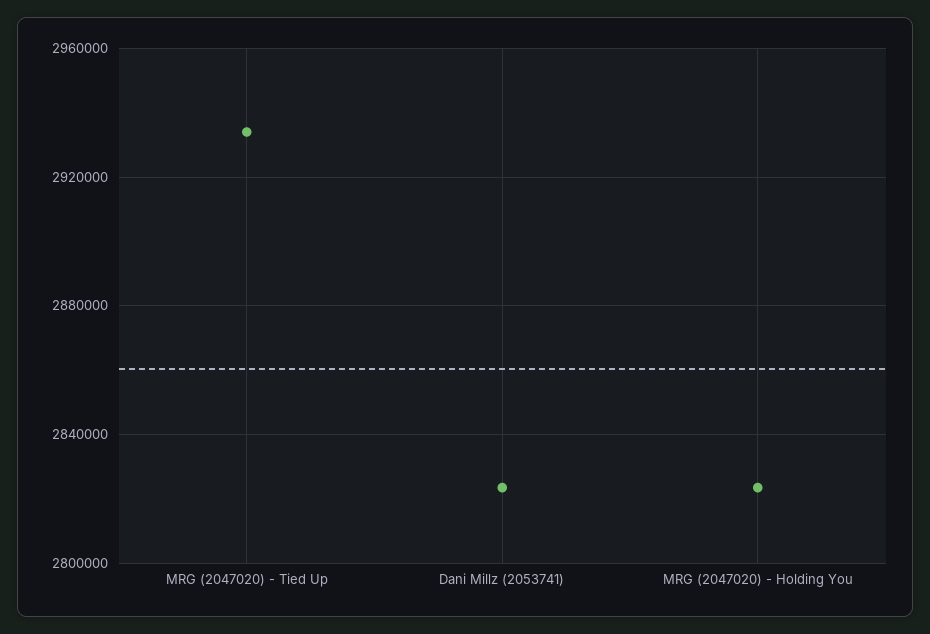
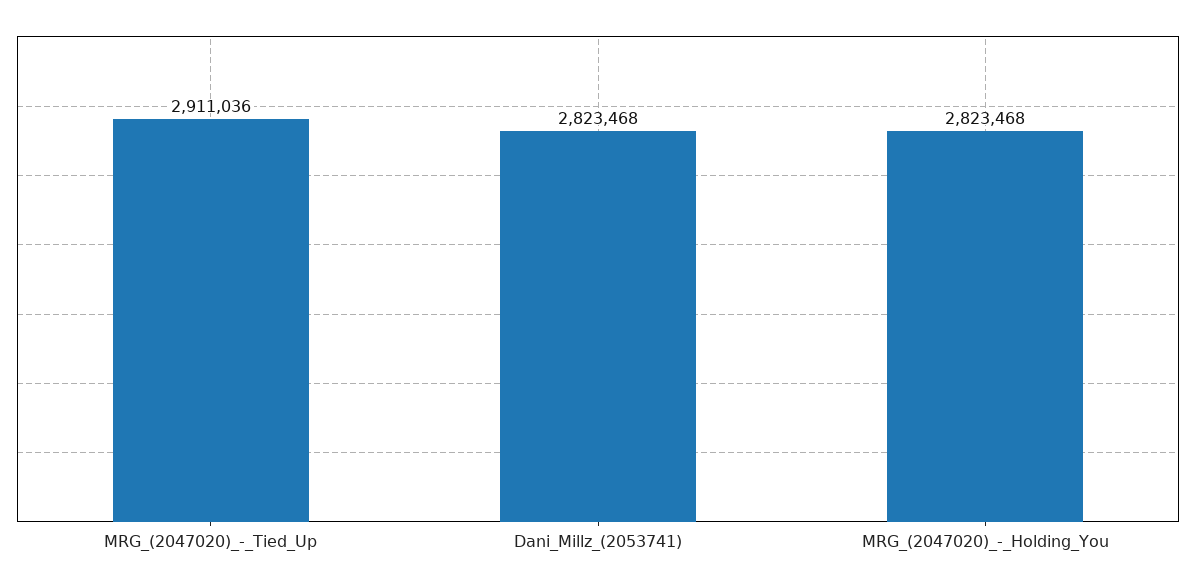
  {
-   "MRG (2047020) - Tied Up": 2935000,
+   "MRG (2047020) - Tied Up": 2911036,
    "Dani Millz (2053741)": 2823468,
    "MRG (2047020) - Holding You": 2823468
  }

